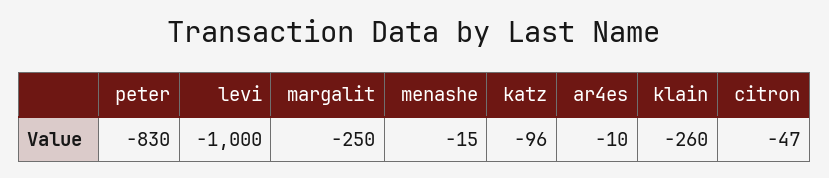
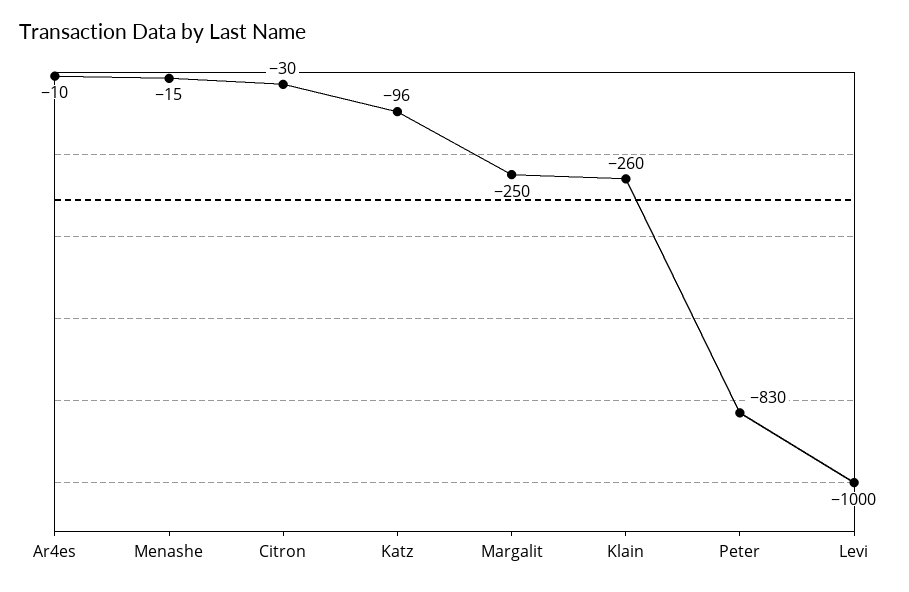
  {
    "peter": -830,
    "levi": -1000,
    "margalit": -250,
    "menashe": -15,
    "katz": -96,
    "ar4es": -10,
    "klain": -260,
-   "citron": -47
+   "citron": -30
  }

